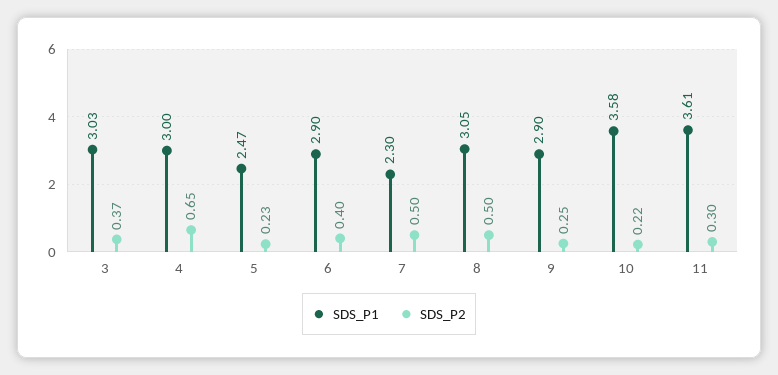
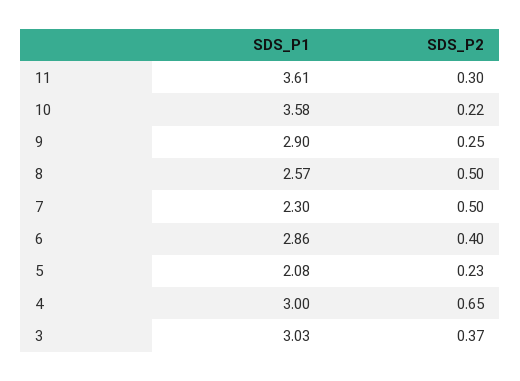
  {
    "SDS_P1": {
      "3": 3.03,
      "4": 3,
-     "5": 2.47,
+     "5": 2.08,
-     "6": 2.9,
+     "6": 2.86,
      "7": 2.3,
-     "8": 3.05,
+     "8": 2.57,
      "9": 2.9,
      "10": 3.58,
      "11": 3.61
    },
    "SDS_P2": {
      "3": 0.37,
      "4": 0.65,
      "5": 0.23,
      "6": 0.4,
      "7": 0.5,
      "8": 0.5,
      "9": 0.25,
      "10": 0.22,
      "11": 0.3
    }
  }

